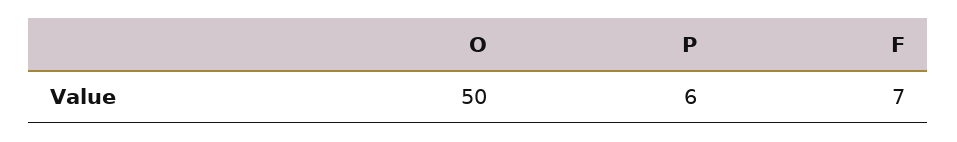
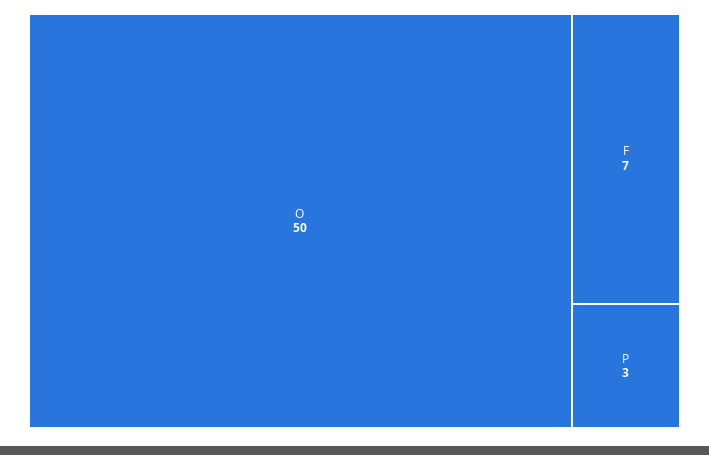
  {
    "O": 50,
-   "P": 6,
+   "P": 3,
    "F": 7
  }

